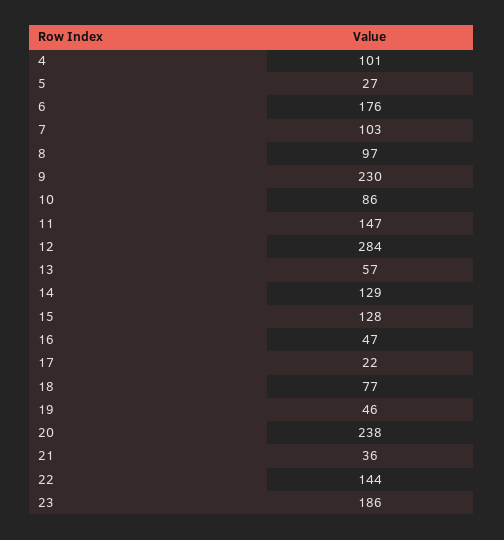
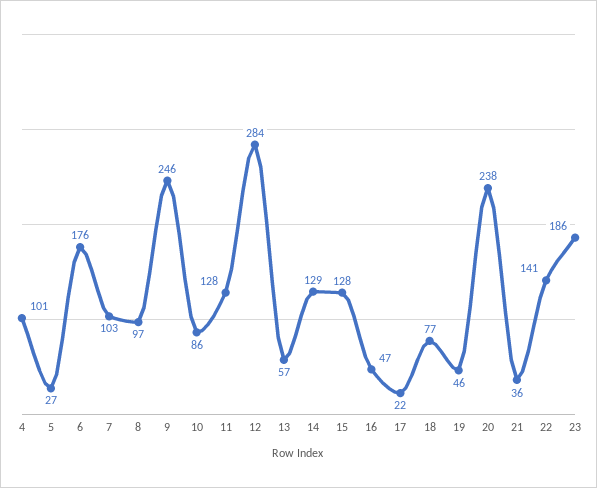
  {
    "4": 101,
    "5": 27,
    "6": 176,
    "7": 103,
    "8": 97,
-   "9": 230,
+   "9": 246,
    "10": 86,
-   "11": 147,
+   "11": 128,
    "12": 284,
    "13": 57,
    "14": 129,
    "15": 128,
    "16": 47,
    "17": 22,
    "18": 77,
    "19": 46,
    "20": 238,
    "21": 36,
-   "22": 144,
+   "22": 141,
    "23": 186
  }

